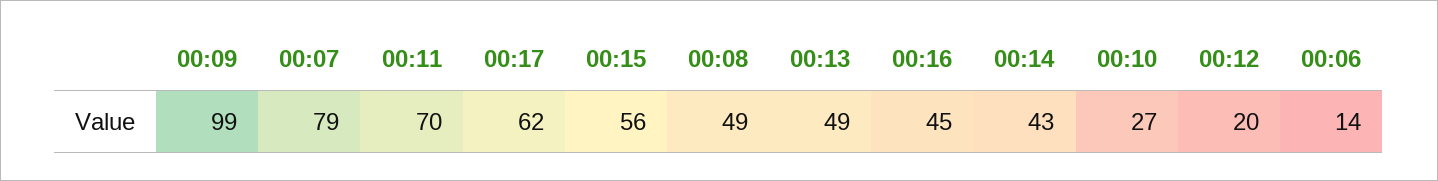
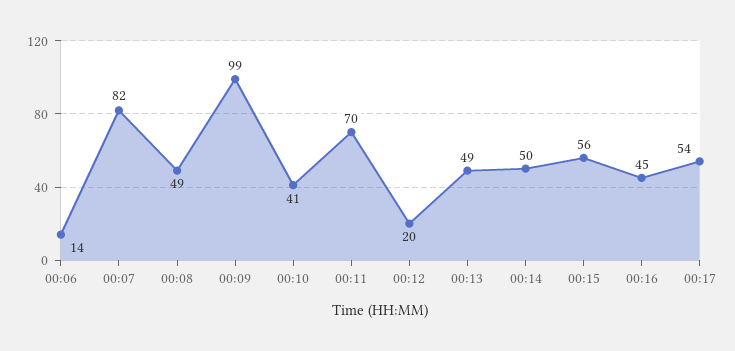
  {
    "00:09": 99,
-   "00:07": 79,
+   "00:07": 82,
    "00:11": 70,
-   "00:17": 62,
+   "00:17": 54,
    "00:15": 56,
    "00:08": 49,
    "00:13": 49,
    "00:16": 45,
-   "00:14": 43,
+   "00:14": 50,
-   "00:10": 27,
+   "00:10": 41,
    "00:12": 20,
    "00:06": 14
  }

